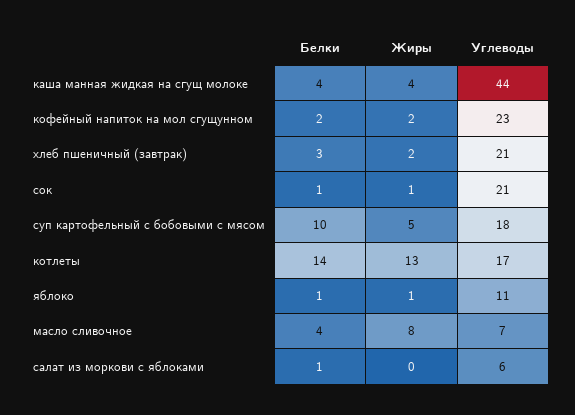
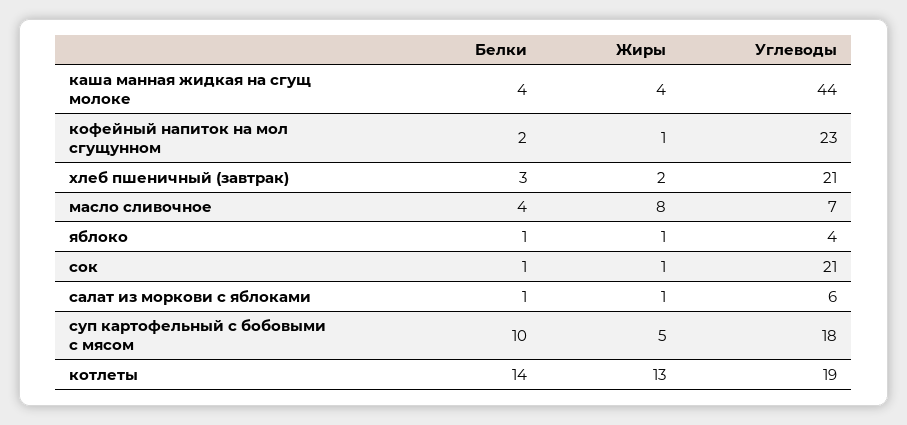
  {
    "Белки": {
      "каша манная жидкая на сгущ молоке": 4,
      "кофейный напиток на мол сгущунном": 2,
      "хлеб пшеничный (завтрак)": 3,
      "сок": 1,
      "суп картофельный с бобовыми с мясом": 10,
      "котлеты": 14,
      "яблоко": 1,
      "масло сливочное": 4,
      "салат из моркови с яблоками": 1
    },
    "Жиры": {
      "каша манная жидкая на сгущ молоке": 4,
-     "кофейный напиток на мол сгущунном": 2,
+     "кофейный напиток на мол сгущунном": 1,
      "хлеб пшеничный (завтрак)": 2,
      "сок": 1,
      "суп картофельный с бобовыми с мясом": 5,
      "котлеты": 13,
      "яблоко": 1,
      "масло сливочное": 8,
-     "салат из моркови с яблоками": 0
+     "салат из моркови с яблоками": 1
    },
    "Углеводы": {
      "каша манная жидкая на сгущ молоке": 44,
      "кофейный напиток на мол сгущунном": 23,
      "хлеб пшеничный (завтрак)": 21,
      "сок": 21,
      "суп картофельный с бобовыми с мясом": 18,
-     "котлеты": 17,
+     "котлеты": 19,
-     "яблоко": 11,
+     "яблоко": 4,
      "масло сливочное": 7,
      "салат из моркови с яблоками": 6
    }
  }

